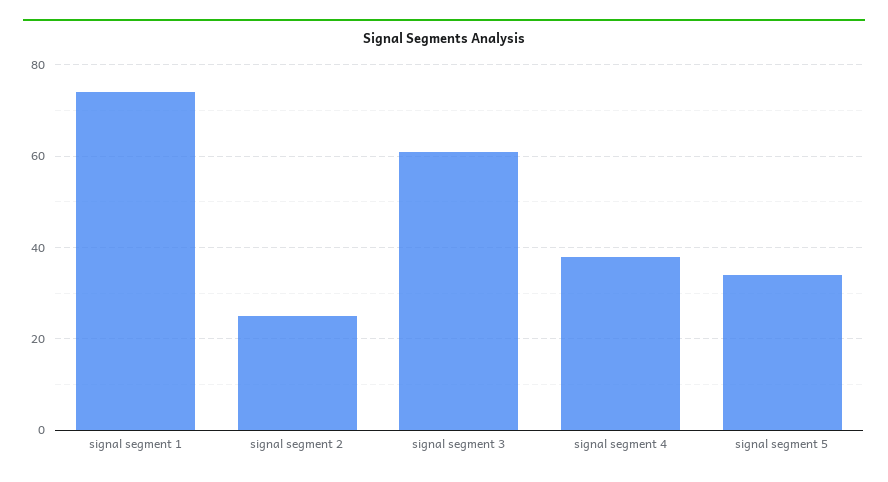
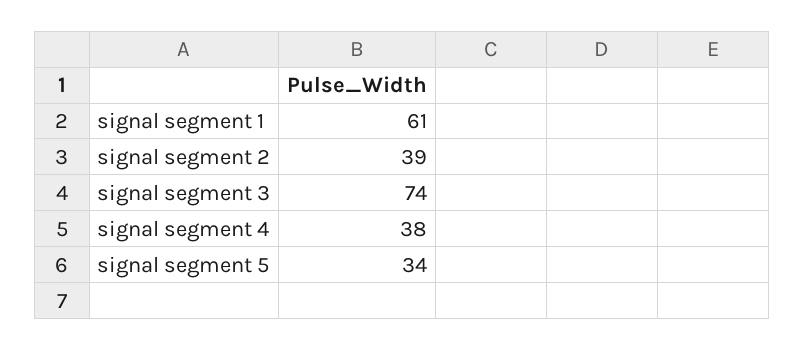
  {
-   "signal segment 1": 75,
+   "signal segment 1": 61,
-   "signal segment 2": 25,
+   "signal segment 2": 39,
-   "signal segment 3": 60,
+   "signal segment 3": 74,
    "signal segment 4": 38,
    "signal segment 5": 34
  }

